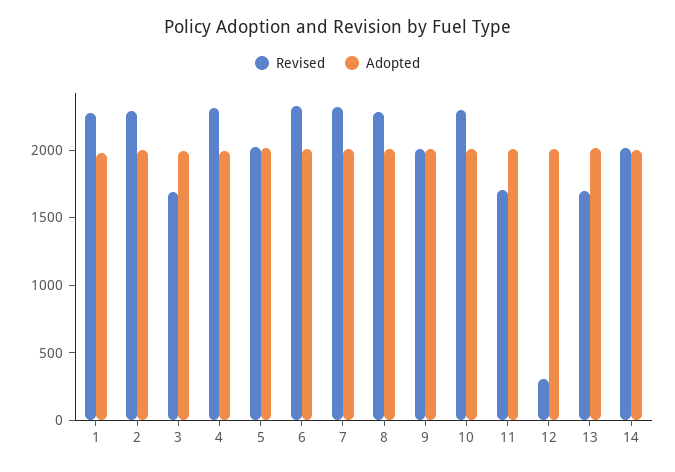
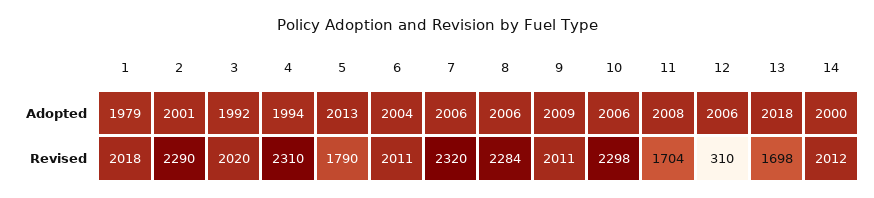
  {
    "Revised": {
-     "1": 2300,
+     "1": 2018,
      "2": 2290,
-     "3": 1700,
+     "3": 2020,
      "4": 2310,
-     "5": 2000,
+     "5": 1790,
-     "6": 2300,
+     "6": 2011,
      "7": 2320,
      "8": 2284,
      "9": 2011,
      "10": 2298,
      "11": 1704,
      "12": 310,
      "13": 1698,
      "14": 2012
    },
    "Adopted": {
      "1": 1979,
      "2": 2001,
      "3": 1992,
      "4": 1994,
      "5": 2013,
      "6": 2004,
      "7": 2006,
      "8": 2006,
      "9": 2009,
      "10": 2006,
      "11": 2008,
      "12": 2006,
      "13": 2018,
      "14": 2000
    }
  }

